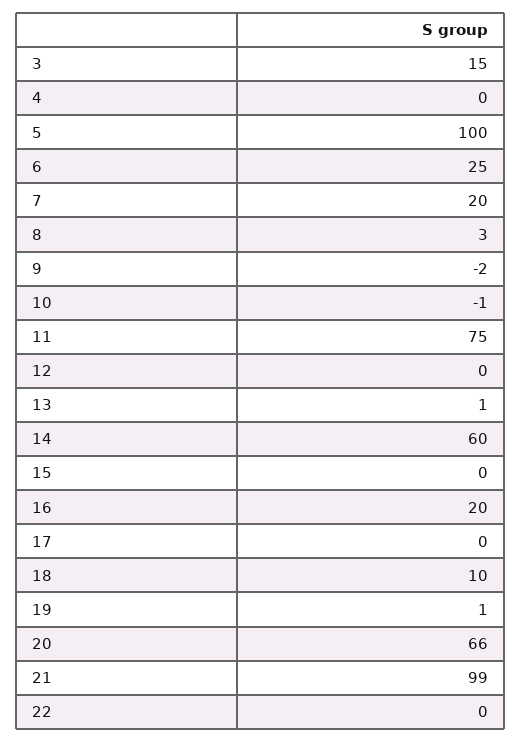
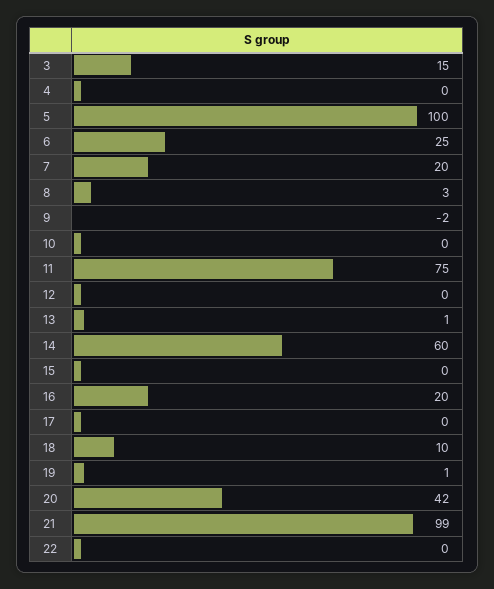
  {
    "3": 15,
    "4": 0,
    "5": 100,
    "6": 25,
    "7": 20,
    "8": 3,
    "9": -2,
-   "10": -1,
+   "10": 0,
    "11": 75,
    "12": 0,
    "13": 1,
    "14": 60,
    "15": 0,
    "16": 20,
    "17": 0,
    "18": 10,
    "19": 1,
-   "20": 66,
+   "20": 42,
    "21": 99,
    "22": 0
  }

